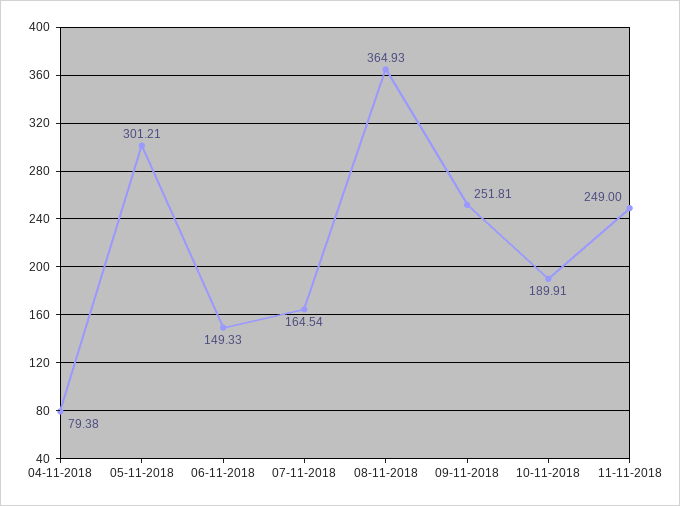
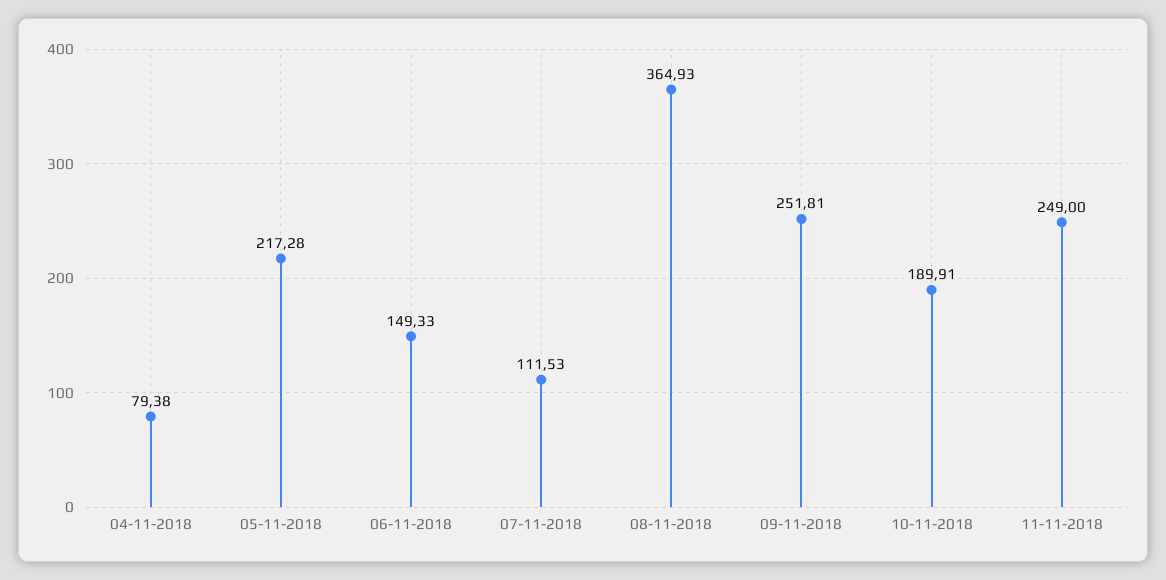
  {
    "04-11-2018": 79.38,
-   "05-11-2018": 301.21,
+   "05-11-2018": 217.28,
    "06-11-2018": 149.33,
-   "07-11-2018": 164.54,
+   "07-11-2018": 111.53,
    "08-11-2018": 364.93,
    "09-11-2018": 251.81,
    "10-11-2018": 189.91,
    "11-11-2018": 249
  }

